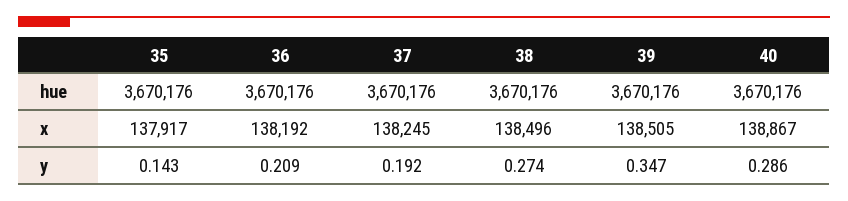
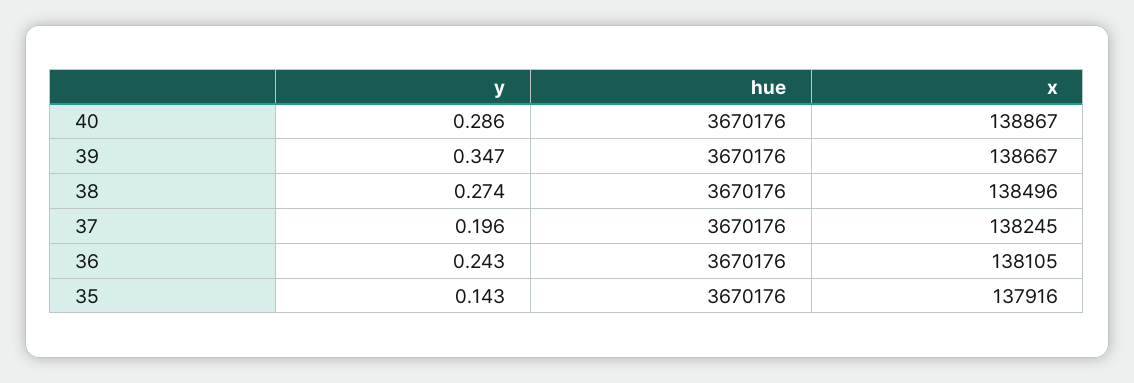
  {
    "35": {
      "hue": 3670176,
-     "x": 137917,
+     "x": 137916,
      "y": 0.143
    },
    "36": {
      "hue": 3670176,
-     "x": 138192,
+     "x": 138105,
-     "y": 0.209
+     "y": 0.243
    },
    "37": {
      "hue": 3670176,
      "x": 138245,
-     "y": 0.192
+     "y": 0.196
    },
    "38": {
      "hue": 3670176,
      "x": 138496,
      "y": 0.274
    },
    "39": {
      "hue": 3670176,
-     "x": 138505,
+     "x": 138667,
      "y": 0.347
    },
    "40": {
      "hue": 3670176,
      "x": 138867,
      "y": 0.286
    }
  }

